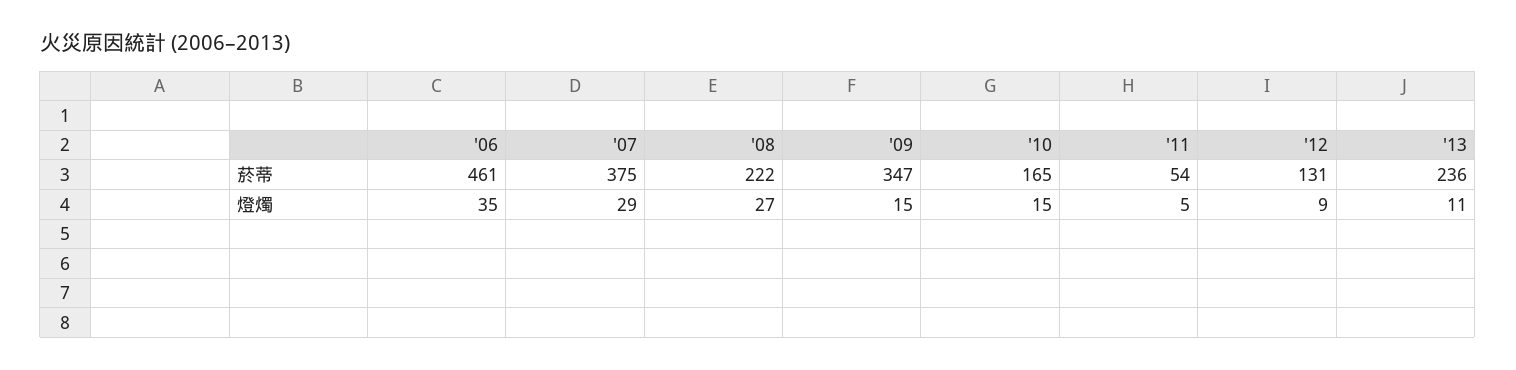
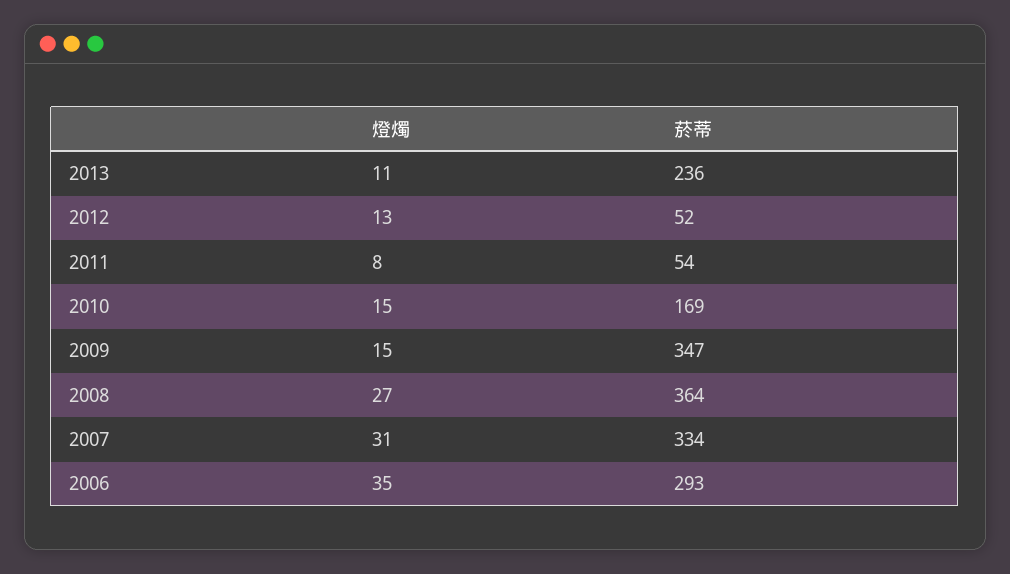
  {
    "'06": {
-     "菸蒂": 461,
+     "菸蒂": 293,
      "燈燭": 35
    },
    "'07": {
-     "菸蒂": 375,
+     "菸蒂": 334,
-     "燈燭": 29
+     "燈燭": 31
    },
    "'08": {
-     "菸蒂": 222,
+     "菸蒂": 364,
      "燈燭": 27
    },
    "'09": {
      "菸蒂": 347,
      "燈燭": 15
    },
    "'10": {
-     "菸蒂": 165,
+     "菸蒂": 169,
      "燈燭": 15
    },
    "'11": {
      "菸蒂": 54,
-     "燈燭": 5
+     "燈燭": 8
    },
    "'12": {
-     "菸蒂": 131,
+     "菸蒂": 52,
-     "燈燭": 9
+     "燈燭": 13
    },
    "'13": {
      "菸蒂": 236,
      "燈燭": 11
    }
  }

